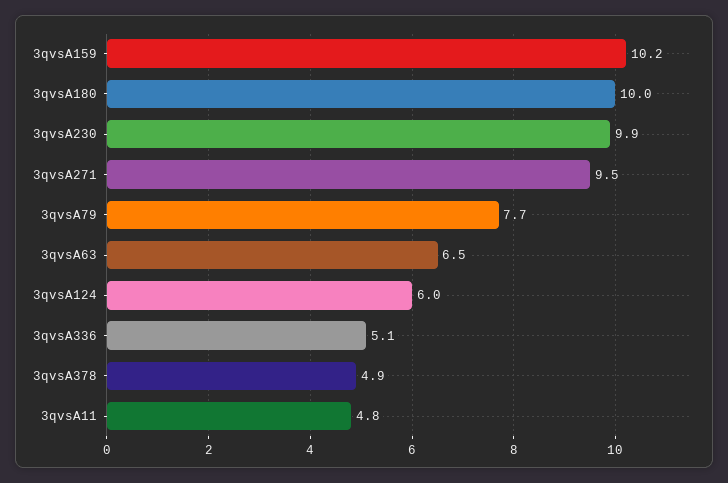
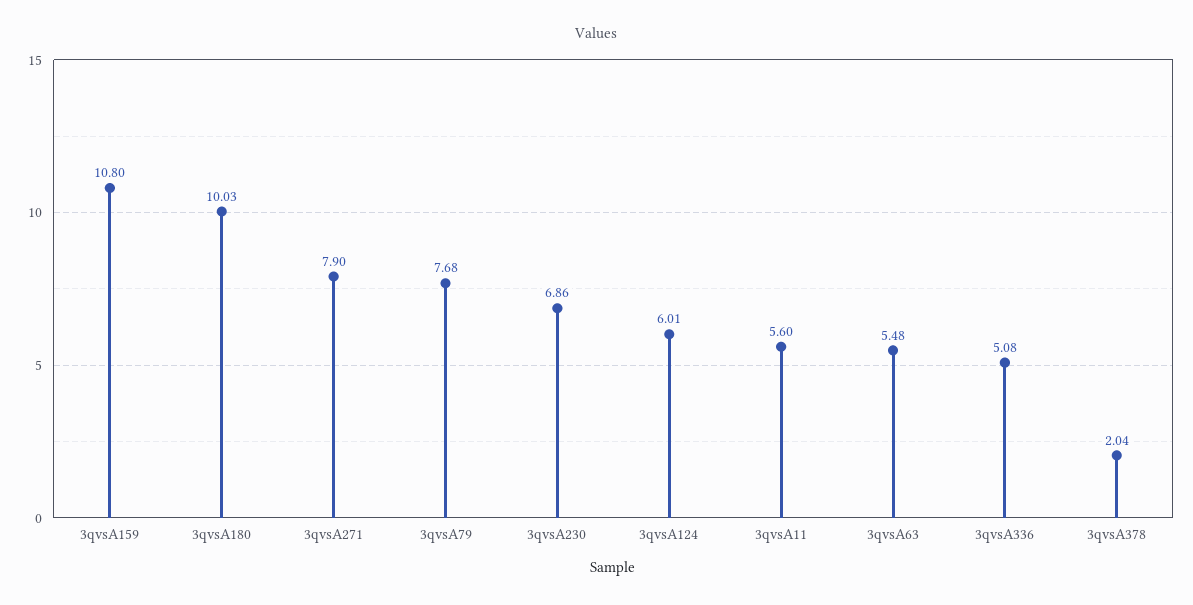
  {
-   "3qvsA159": 10.2,
+   "3qvsA159": 10.8,
    "3qvsA180": 10.03,
-   "3qvsA230": 9.9,
+   "3qvsA230": 6.86,
-   "3qvsA271": 9.5,
+   "3qvsA271": 7.9,
    "3qvsA79": 7.68,
-   "3qvsA63": 6.5,
+   "3qvsA63": 5.48,
    "3qvsA124": 6.01,
    "3qvsA336": 5.08,
-   "3qvsA378": 4.9,
+   "3qvsA378": 2.04,
-   "3qvsA11": 4.8
+   "3qvsA11": 5.6
  }

